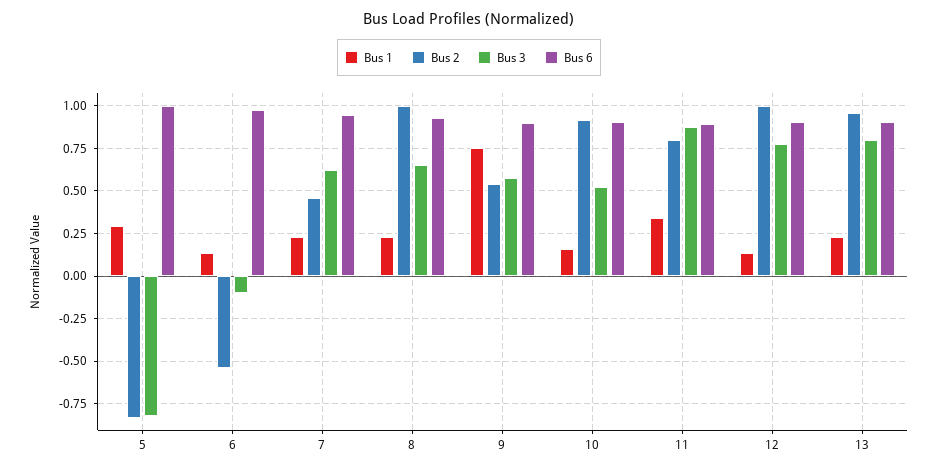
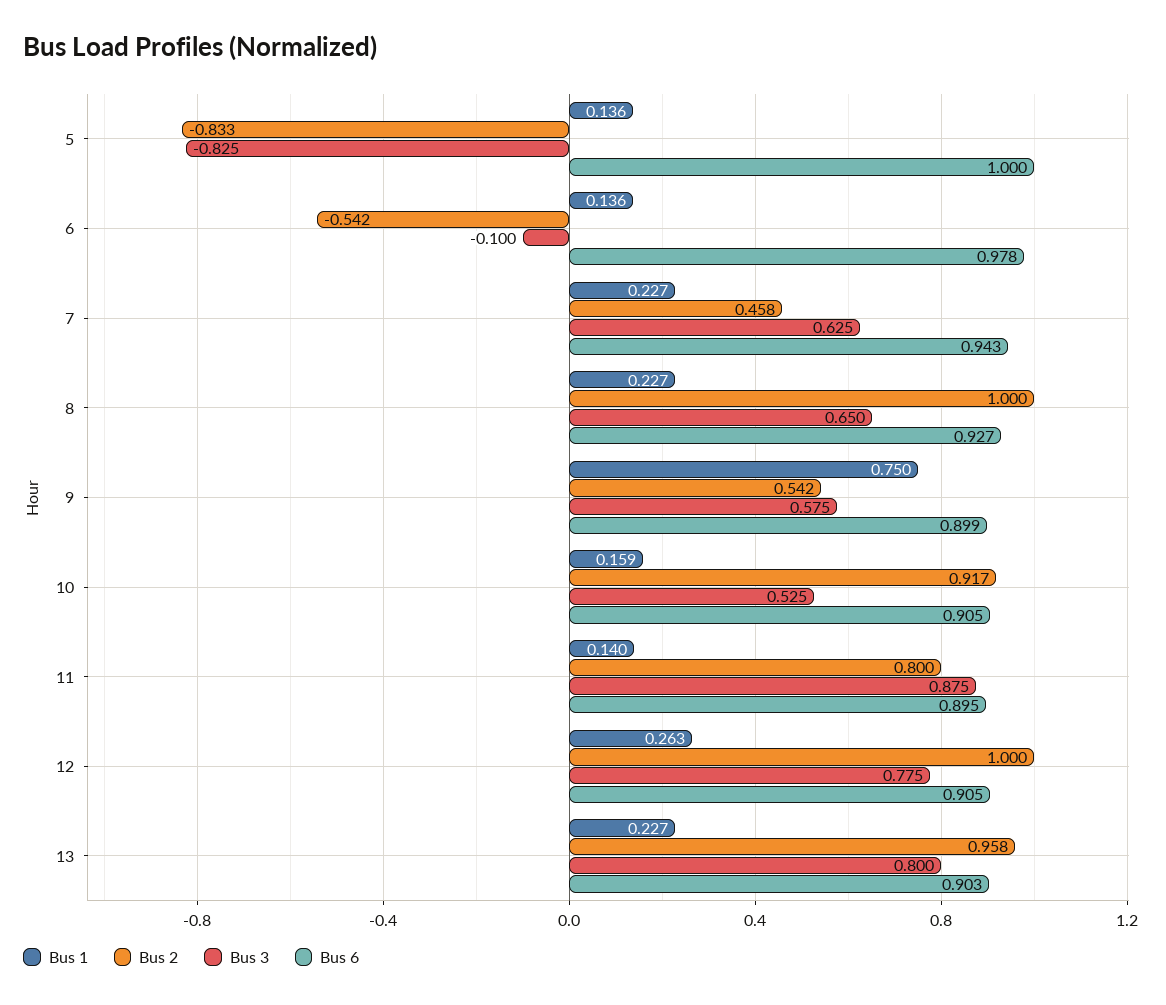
  {
    "Bus 1": {
-     "5": 0.3,
+     "5": 0.136,
      "6": 0.136,
      "7": 0.227,
      "8": 0.227,
      "9": 0.75,
      "10": 0.159,
-     "11": 0.35,
+     "11": 0.14,
-     "12": 0.15,
+     "12": 0.263,
      "13": 0.227
    },
    "Bus 2": {
      "5": -0.833,
      "6": -0.542,
      "7": 0.458,
      "8": 1,
      "9": 0.542,
      "10": 0.917,
      "11": 0.8,
      "12": 1,
      "13": 0.958
    },
    "Bus 3": {
      "5": -0.825,
      "6": -0.1,
      "7": 0.625,
      "8": 0.65,
      "9": 0.575,
      "10": 0.525,
      "11": 0.875,
      "12": 0.775,
      "13": 0.8
    },
    "Bus 6": {
      "5": 1,
      "6": 0.978,
      "7": 0.943,
      "8": 0.927,
      "9": 0.899,
      "10": 0.905,
      "11": 0.895,
      "12": 0.905,
      "13": 0.903
    }
  }

